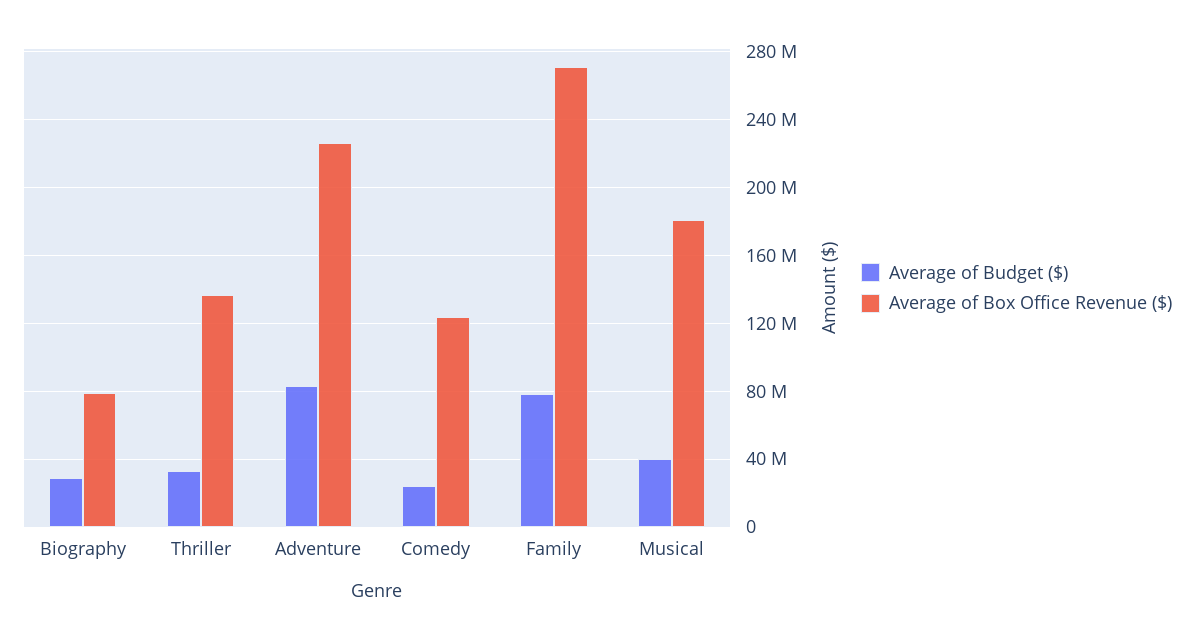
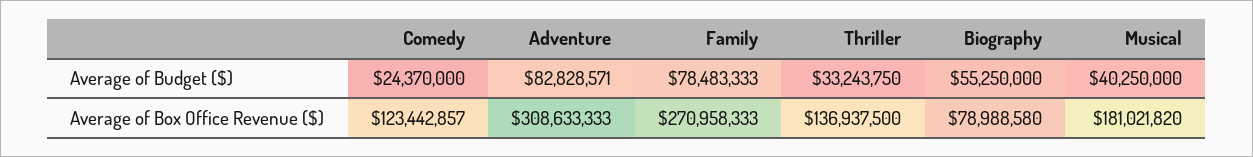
  {
    "Average of Budget ($)": {
-     "Biography": 30000000,
+     "Biography": 55250000,
      "Thriller": 33243750,
      "Adventure": 82828571,
      "Comedy": 24370000,
      "Family": 78483333,
      "Musical": 40250000
    },
    "Average of Box Office Revenue ($)": {
      "Biography": 78988580,
      "Thriller": 136937500,
-     "Adventure": 225000000,
+     "Adventure": 308633333,
      "Comedy": 123442857,
      "Family": 270958333,
      "Musical": 181021820
    }
  }

